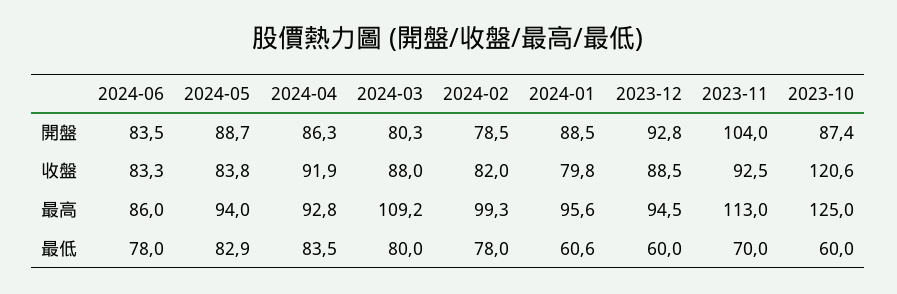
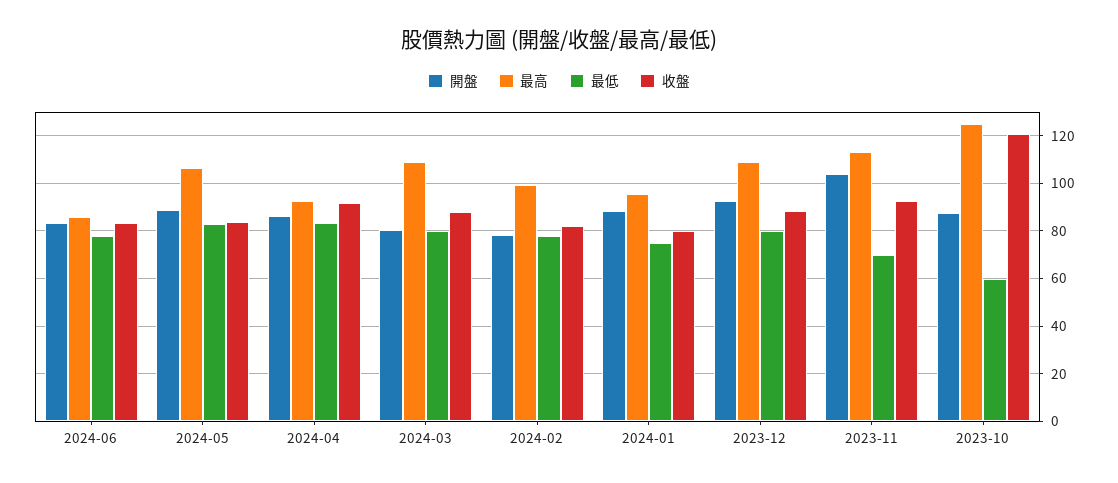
  {
    "開盤": {
      "2024-06": 83.5,
      "2024-05": 88.7,
      "2024-04": 86.3,
      "2024-03": 80.3,
      "2024-02": 78.5,
      "2024-01": 88.5,
      "2023-12": 92.8,
      "2023-11": 104,
      "2023-10": 87.4
    },
    "收盤": {
      "2024-06": 83.3,
      "2024-05": 83.8,
      "2024-04": 91.9,
      "2024-03": 88,
      "2024-02": 82,
      "2024-01": 79.8,
      "2023-12": 88.5,
      "2023-11": 92.5,
      "2023-10": 120.6
    },
    "最高": {
      "2024-06": 86,
-     "2024-05": 94,
+     "2024-05": 105,
      "2024-04": 92.8,
      "2024-03": 109.2,
      "2024-02": 99.3,
      "2024-01": 95.6,
-     "2023-12": 94.5,
+     "2023-12": 110,
      "2023-11": 113,
      "2023-10": 125
    },
    "最低": {
      "2024-06": 78,
      "2024-05": 82.9,
      "2024-04": 83.5,
      "2024-03": 80,
      "2024-02": 78,
-     "2024-01": 60.6,
+     "2024-01": 75,
-     "2023-12": 60,
+     "2023-12": 80,
      "2023-11": 70,
      "2023-10": 60
    }
  }

